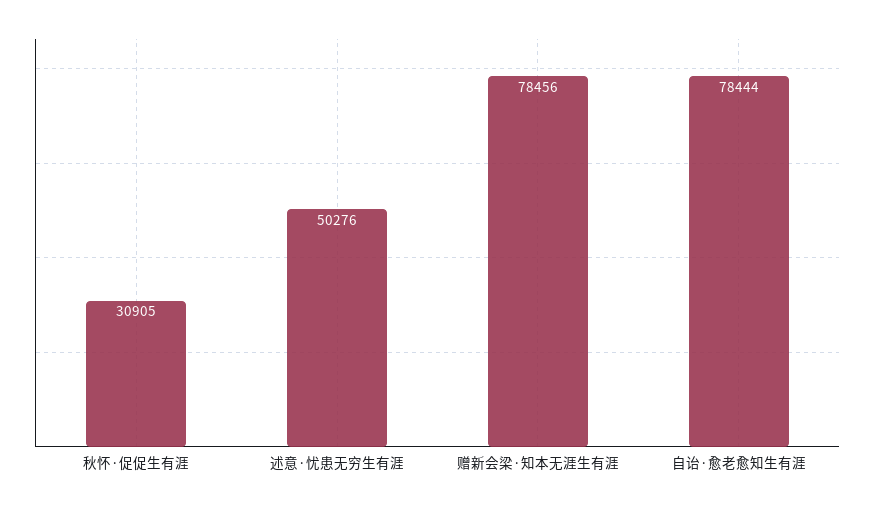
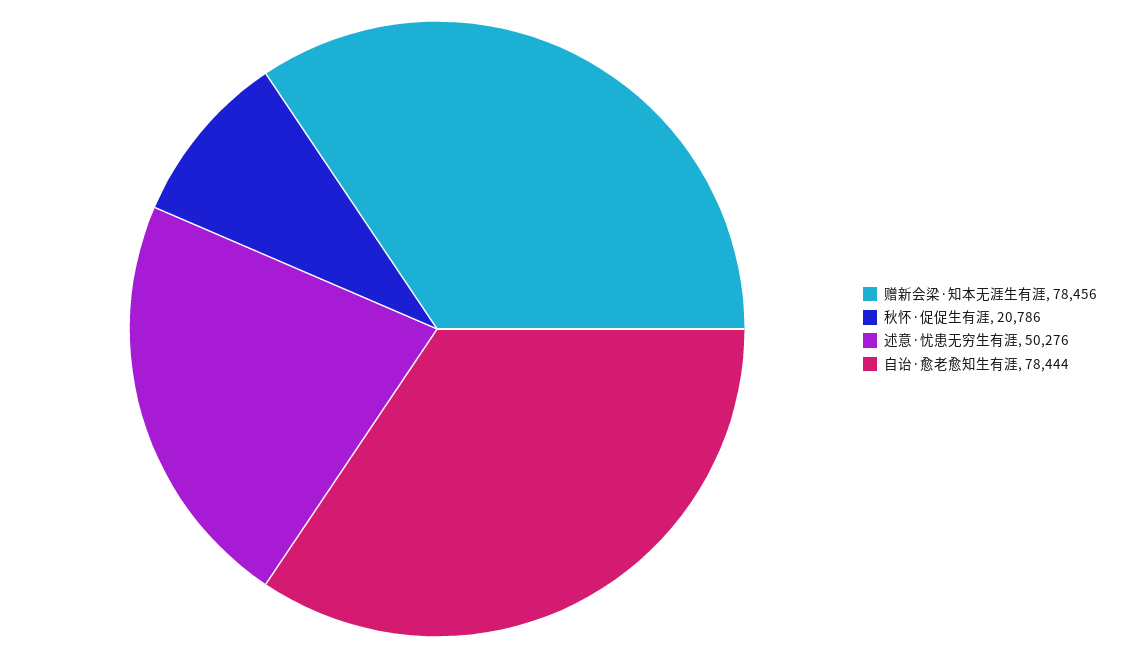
  {
-   "秋怀·促促生有涯": 30905,
+   "秋怀·促促生有涯": 20786,
    "述意·忧患无穷生有涯": 50276,
    "赠新会梁·知本无涯生有涯": 78456,
    "自诒·愈老愈知生有涯": 78444
  }

